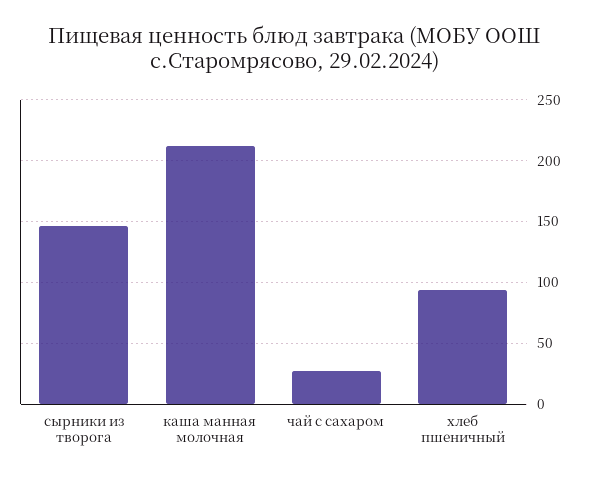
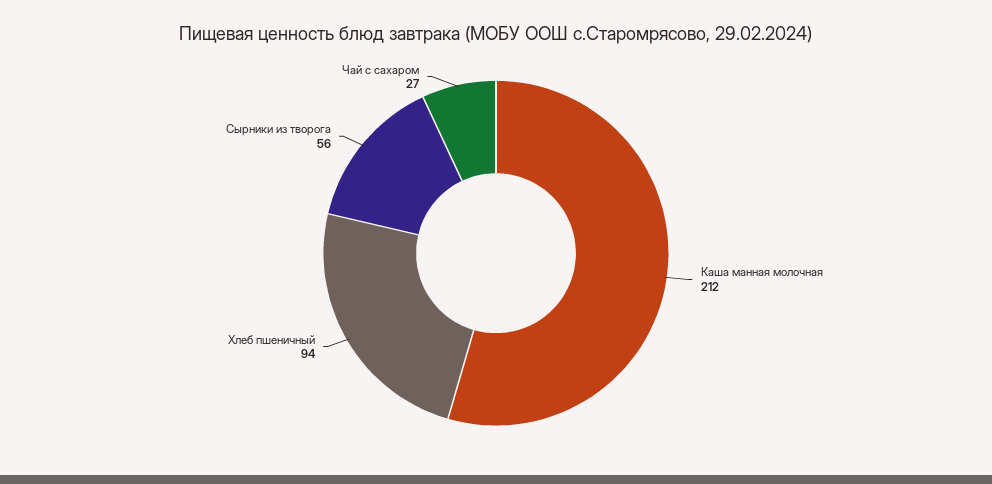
  {
-   "сырники из творога": 145,
+   "сырники из творога": 56,
    "каша манная молочная": 212,
    "чай с сахаром": 27,
    "хлеб пшеничный": 94
  }

